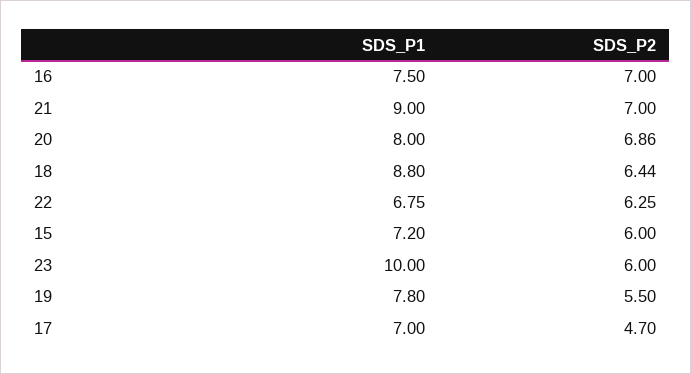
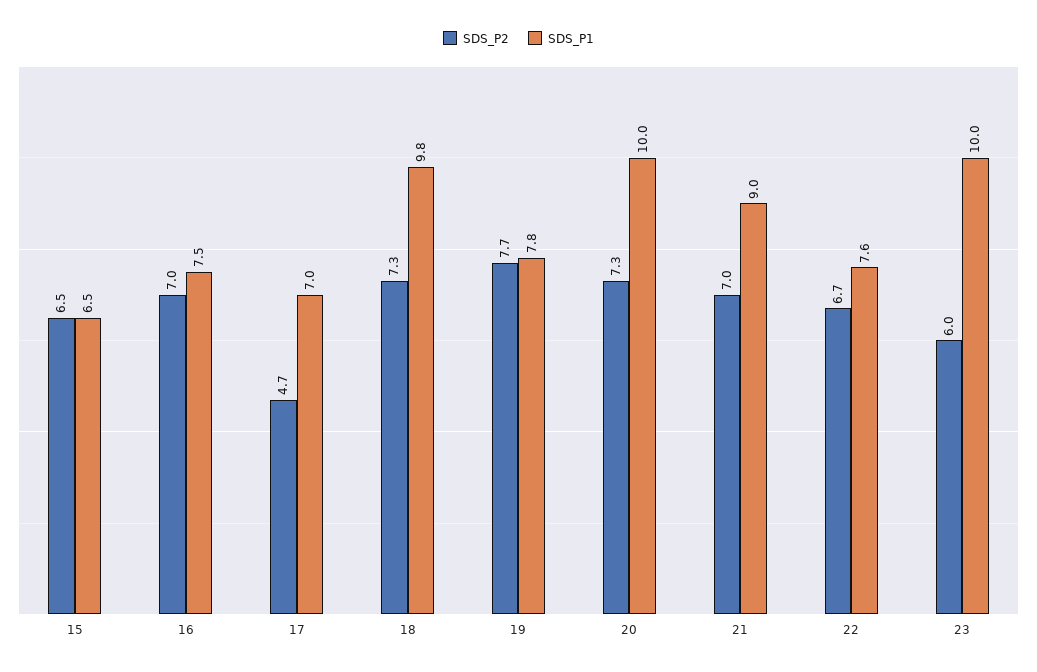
  {
    "SDS_P1": {
      "16": 7.5,
      "21": 9,
-     "20": 8,
+     "20": 10,
-     "18": 8.8,
+     "18": 9.8,
-     "22": 6.75,
+     "22": 7.6,
-     "15": 7.2,
+     "15": 6.5,
      "23": 10,
      "19": 7.8,
      "17": 7
    },
    "SDS_P2": {
      "16": 7,
      "21": 7,
-     "20": 6.86,
+     "20": 7.3,
-     "18": 6.44,
+     "18": 7.3,
-     "22": 6.25,
+     "22": 6.7,
-     "15": 6,
+     "15": 6.5,
      "23": 6,
-     "19": 5.5,
+     "19": 7.7,
      "17": 4.7
    }
  }

